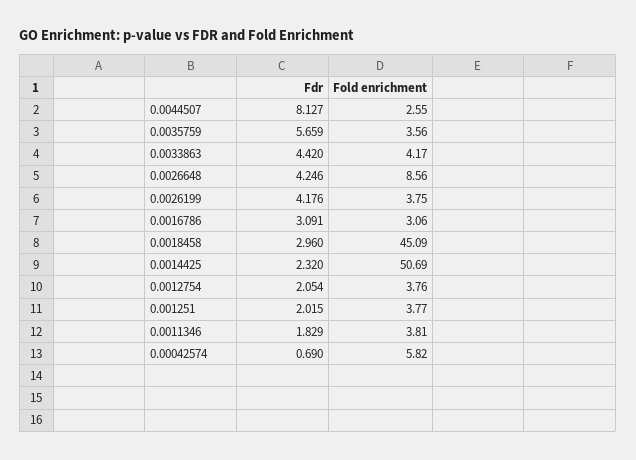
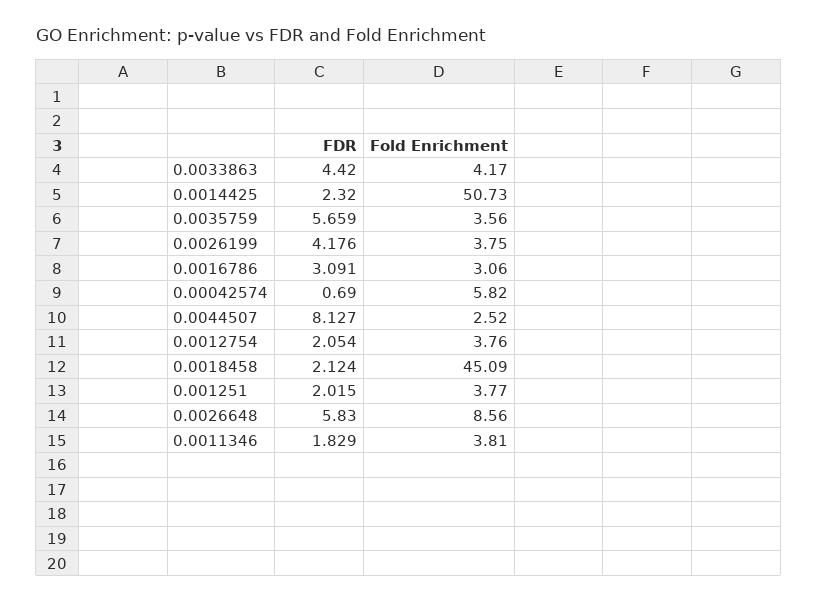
  {
    "Fdr": {
      "0.0044507": 8.127,
      "0.0035759": 5.659,
      "0.0033863": 4.42,
-     "0.0026648": 4.246,
+     "0.0026648": 5.83,
      "0.0026199": 4.176,
      "0.0016786": 3.091,
-     "0.0018458": 2.96,
+     "0.0018458": 2.124,
      "0.0014425": 2.32,
      "0.0012754": 2.054,
      "0.001251": 2.015,
      "0.0011346": 1.829,
      "0.00042574": 0.69
    },
    "Fold enrichment": {
-     "0.0044507": 2.55,
+     "0.0044507": 2.52,
      "0.0035759": 3.56,
      "0.0033863": 4.17,
      "0.0026648": 8.56,
      "0.0026199": 3.75,
      "0.0016786": 3.06,
      "0.0018458": 45.09,
-     "0.0014425": 50.69,
+     "0.0014425": 50.73,
      "0.0012754": 3.76,
      "0.001251": 3.77,
      "0.0011346": 3.81,
      "0.00042574": 5.82
    }
  }

